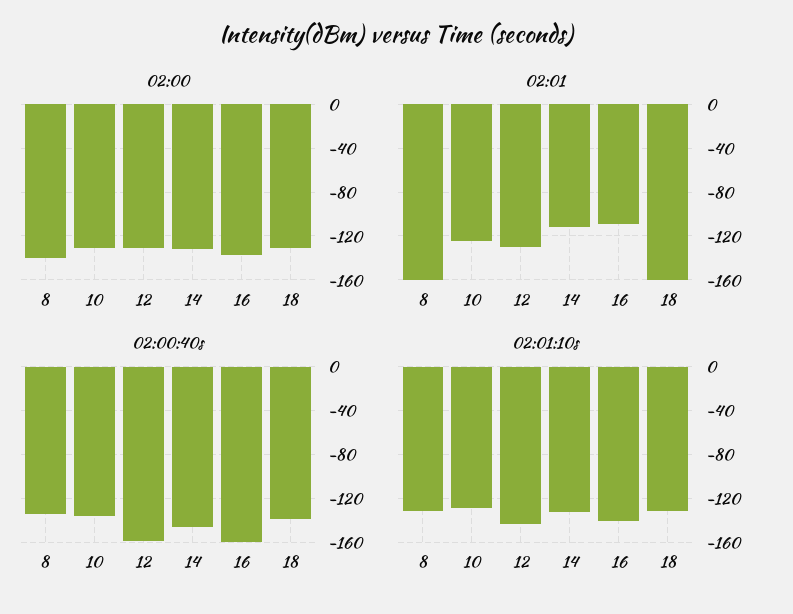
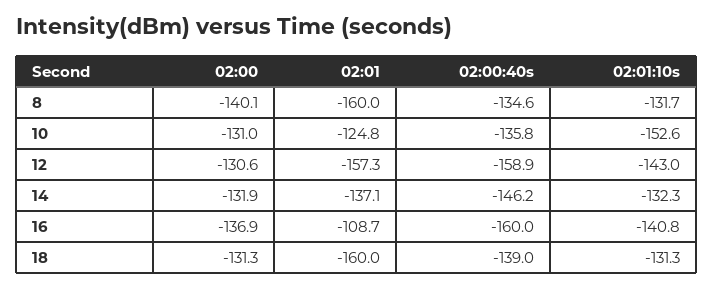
  {
    "02:00": {
      "8": -140.1,
      "10": -131,
      "12": -130.6,
      "14": -131.9,
      "16": -136.9,
      "18": -131.3
    },
    "02:01": {
      "8": -160,
      "10": -124.8,
-     "12": -130,
+     "12": -157.3,
-     "14": -110,
+     "14": -137.1,
      "16": -108.7,
      "18": -160
    },
    "02:00:40s": {
      "8": -134.6,
      "10": -135.8,
      "12": -158.9,
      "14": -146.2,
      "16": -160,
      "18": -139
    },
    "02:01:10s": {
      "8": -131.7,
-     "10": -130,
+     "10": -152.6,
      "12": -143,
      "14": -132.3,
      "16": -140.8,
      "18": -131.3
    }
  }

